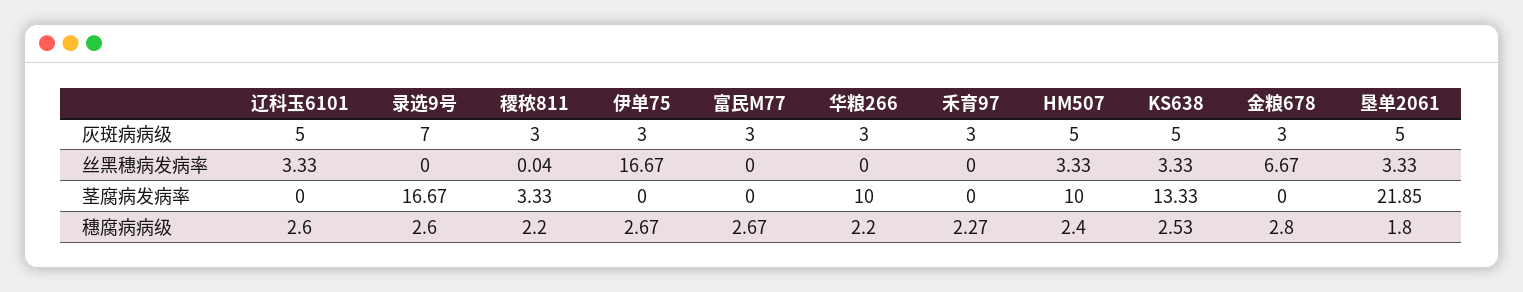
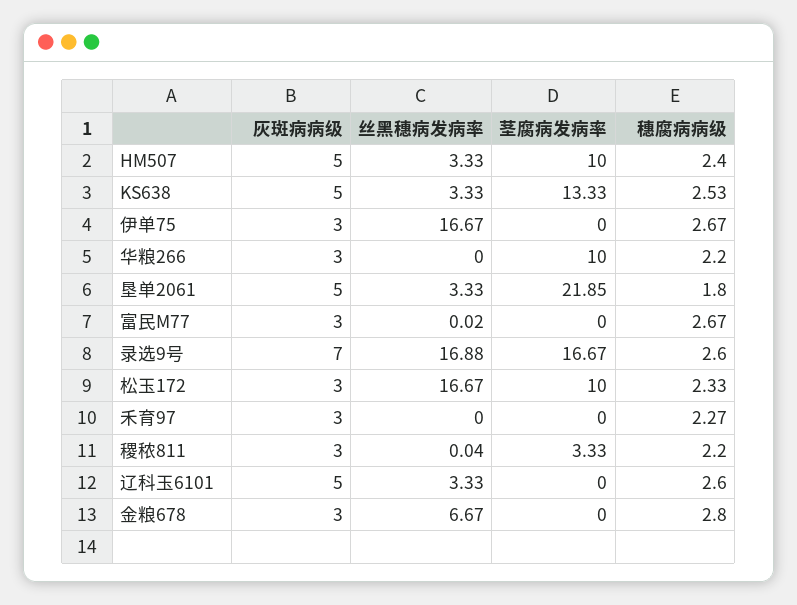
  {
    "辽科玉6101": {
      "灰斑病病级": 5,
      "丝黑穗病发病率": 3.33,
      "茎腐病发病率": 0,
      "穗腐病病级": 2.6
    },
    "录选9号": {
      "灰斑病病级": 7,
-     "丝黑穗病发病率": 0,
+     "丝黑穗病发病率": 16.88,
      "茎腐病发病率": 16.67,
      "穗腐病病级": 2.6
    },
    "稷秾811": {
      "灰斑病病级": 3,
      "丝黑穗病发病率": 0.04,
      "茎腐病发病率": 3.33,
      "穗腐病病级": 2.2
    },
    "伊单75": {
      "灰斑病病级": 3,
      "丝黑穗病发病率": 16.67,
      "茎腐病发病率": 0,
      "穗腐病病级": 2.67
    },
    "富民M77": {
      "灰斑病病级": 3,
-     "丝黑穗病发病率": 0,
+     "丝黑穗病发病率": 0.02,
      "茎腐病发病率": 0,
      "穗腐病病级": 2.67
    },
    "华粮266": {
      "灰斑病病级": 3,
      "丝黑穗病发病率": 0,
      "茎腐病发病率": 10,
      "穗腐病病级": 2.2
    },
    "禾育97": {
      "灰斑病病级": 3,
      "丝黑穗病发病率": 0,
      "茎腐病发病率": 0,
      "穗腐病病级": 2.27
    },
    "HM507": {
      "灰斑病病级": 5,
      "丝黑穗病发病率": 3.33,
      "茎腐病发病率": 10,
      "穗腐病病级": 2.4
    },
    "KS638": {
      "灰斑病病级": 5,
      "丝黑穗病发病率": 3.33,
      "茎腐病发病率": 13.33,
      "穗腐病病级": 2.53
    },
    "金粮678": {
      "灰斑病病级": 3,
      "丝黑穗病发病率": 6.67,
      "茎腐病发病率": 0,
      "穗腐病病级": 2.8
    },
    "垦单2061": {
      "灰斑病病级": 5,
      "丝黑穗病发病率": 3.33,
      "茎腐病发病率": 21.85,
      "穗腐病病级": 1.8
-   }
+   },
+   "松玉172": {
+     "灰斑病病级": 3,
+     "丝黑穗病发病率": 16.67,
+     "茎腐病发病率": 10,
+     "穗腐病病级": 2.33
+   }
  }

